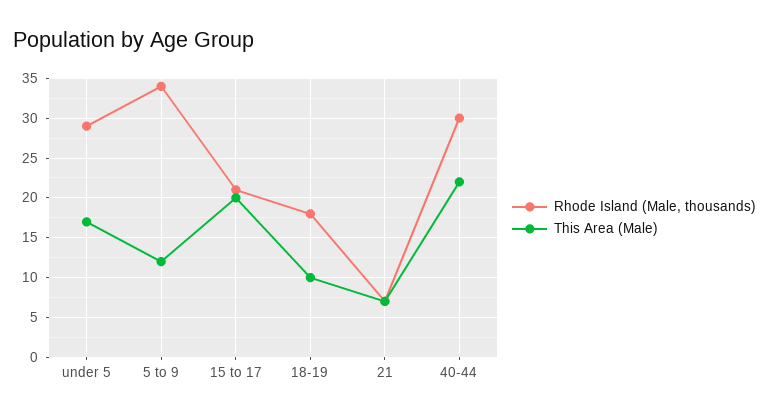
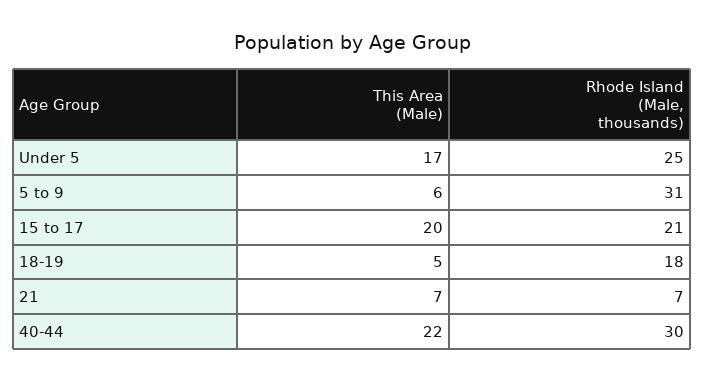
  {
    "Rhode Island (Male, thousands)": {
-     "under 5": 29,
+     "under 5": 25,
-     "5 to 9": 34,
+     "5 to 9": 31,
      "15 to 17": 21,
      "18-19": 18,
      "21": 7,
      "40-44": 30
    },
    "This Area (Male)": {
      "under 5": 17,
-     "5 to 9": 12,
+     "5 to 9": 6,
      "15 to 17": 20,
-     "18-19": 10,
+     "18-19": 5,
      "21": 7,
      "40-44": 22
    }
  }

